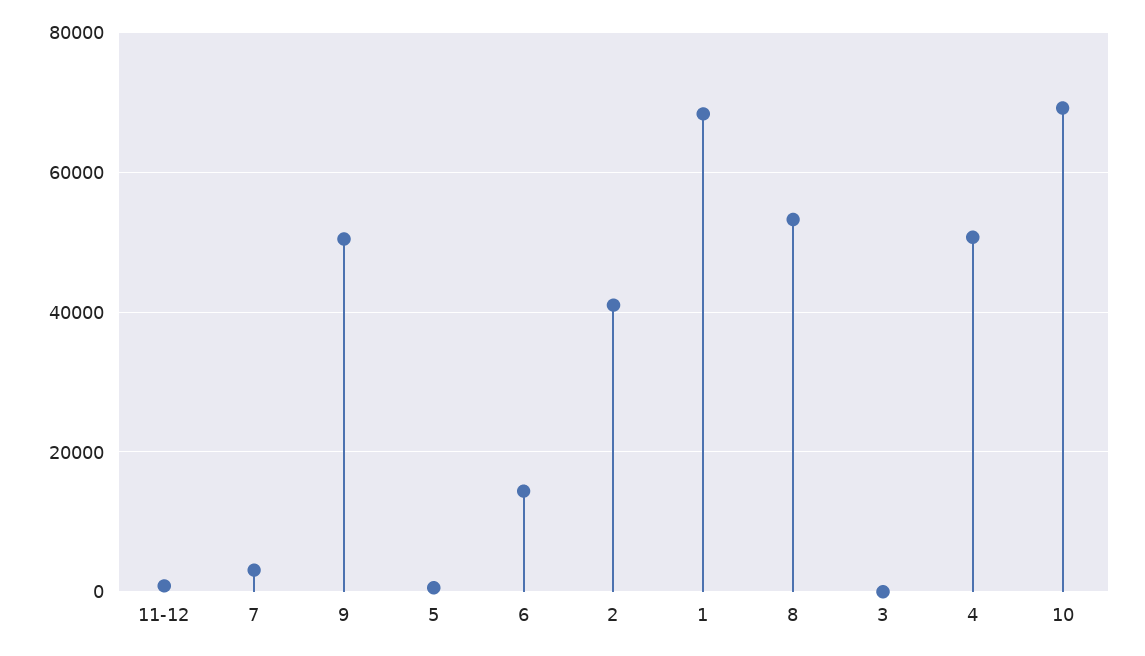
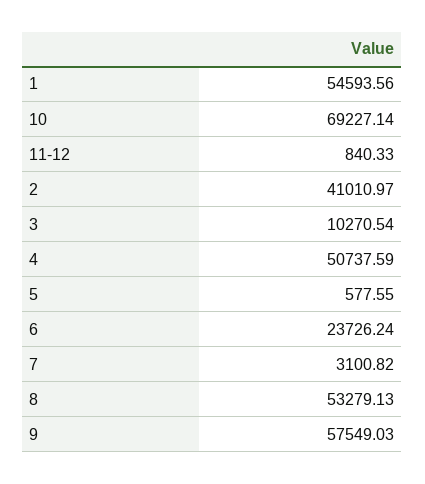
  {
    "11-12": 840.33,
    "7": 3100.82,
-   "9": 50000,
+   "9": 57549.03,
    "5": 577.55,
-   "6": 14000,
+   "6": 23726.24,
    "2": 41010.97,
-   "1": 68000,
+   "1": 54593.56,
    "8": 53279.13,
-   "3": 0,
+   "3": 10270.54,
    "4": 50737.59,
    "10": 69227.14
  }

